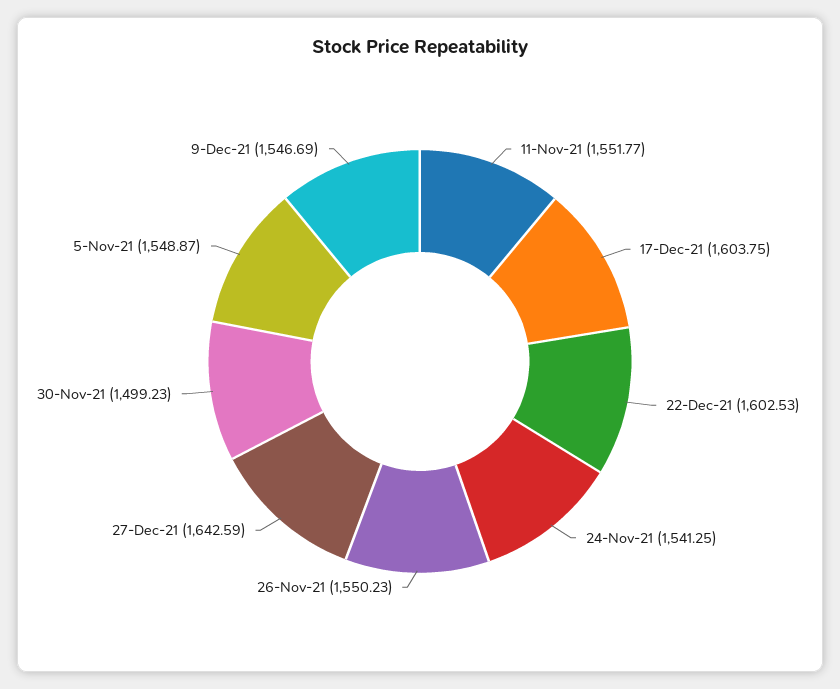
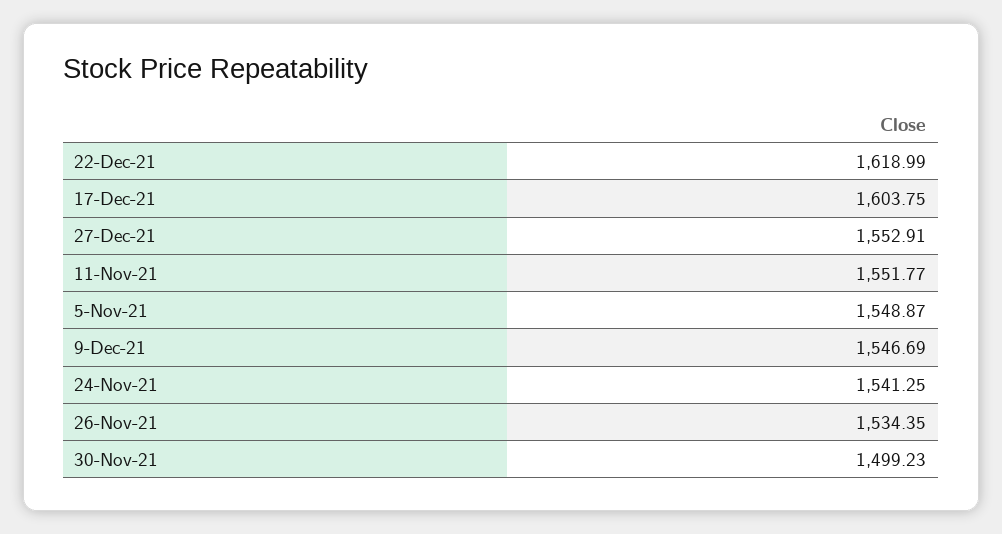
  {
    "11-Nov-21": 1551.77,
    "17-Dec-21": 1603.75,
-   "22-Dec-21": 1602.53,
+   "22-Dec-21": 1618.99,
    "24-Nov-21": 1541.25,
-   "26-Nov-21": 1550.23,
+   "26-Nov-21": 1534.35,
-   "27-Dec-21": 1642.59,
+   "27-Dec-21": 1552.91,
    "30-Nov-21": 1499.23,
    "5-Nov-21": 1548.87,
    "9-Dec-21": 1546.69
  }

